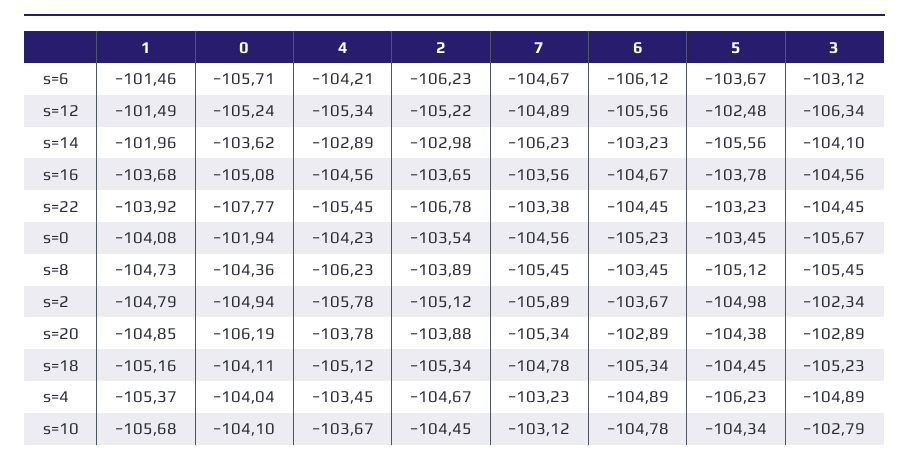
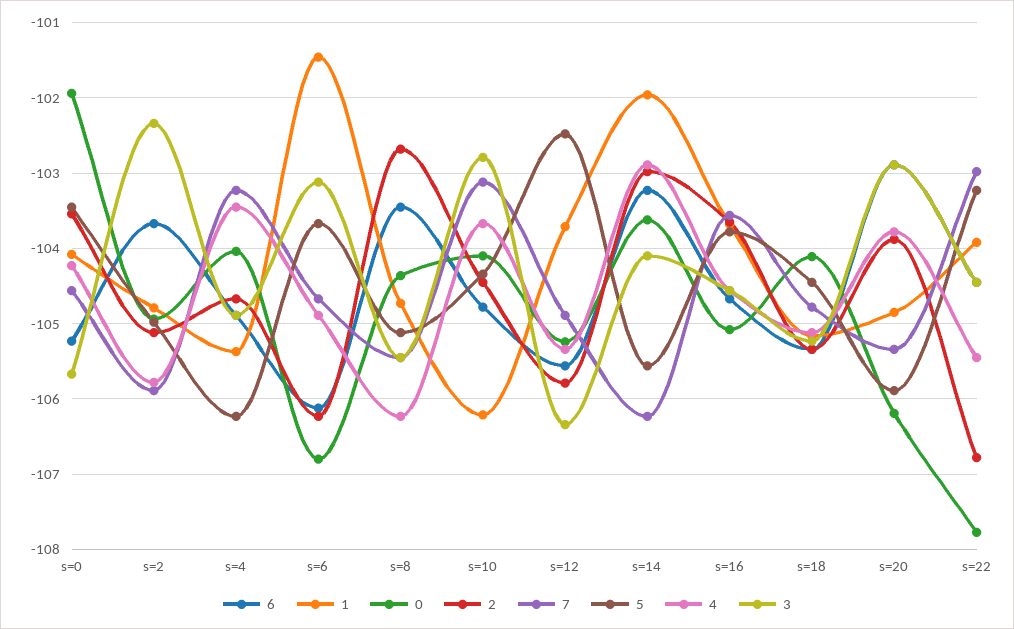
  {
    "1": {
      "s=6": -101.46,
-     "s=12": -101.49,
+     "s=12": -103.7,
      "s=14": -101.96,
      "s=16": -103.68,
      "s=22": -103.92,
      "s=0": -104.08,
      "s=8": -104.73,
      "s=2": -104.79,
      "s=20": -104.85,
      "s=18": -105.16,
      "s=4": -105.37,
-     "s=10": -105.68
+     "s=10": -106.2
    },
    "0": {
-     "s=6": -105.71,
+     "s=6": -106.8,
      "s=12": -105.24,
      "s=14": -103.62,
      "s=16": -105.08,
      "s=22": -107.77,
      "s=0": -101.94,
      "s=8": -104.36,
      "s=2": -104.94,
      "s=20": -106.19,
      "s=18": -104.11,
      "s=4": -104.04,
      "s=10": -104.1
    },
    "4": {
-     "s=6": -104.21,
+     "s=6": -104.9,
      "s=12": -105.34,
      "s=14": -102.89,
      "s=16": -104.56,
      "s=22": -105.45,
      "s=0": -104.23,
      "s=8": -106.23,
      "s=2": -105.78,
      "s=20": -103.78,
      "s=18": -105.12,
      "s=4": -103.45,
      "s=10": -103.67
    },
    "2": {
      "s=6": -106.23,
-     "s=12": -105.22,
+     "s=12": -105.8,
      "s=14": -102.98,
      "s=16": -103.65,
      "s=22": -106.78,
      "s=0": -103.54,
-     "s=8": -103.89,
+     "s=8": -102.7,
      "s=2": -105.12,
      "s=20": -103.88,
      "s=18": -105.34,
      "s=4": -104.67,
      "s=10": -104.45
    },
    "7": {
      "s=6": -104.67,
      "s=12": -104.89,
      "s=14": -106.23,
      "s=16": -103.56,
-     "s=22": -103.38,
+     "s=22": -103,
      "s=0": -104.56,
      "s=8": -105.45,
      "s=2": -105.89,
      "s=20": -105.34,
      "s=18": -104.78,
      "s=4": -103.23,
      "s=10": -103.12
    },
    "6": {
      "s=6": -106.12,
      "s=12": -105.56,
      "s=14": -103.23,
      "s=16": -104.67,
      "s=22": -104.45,
      "s=0": -105.23,
      "s=8": -103.45,
      "s=2": -103.67,
      "s=20": -102.89,
      "s=18": -105.34,
      "s=4": -104.89,
      "s=10": -104.78
    },
    "5": {
      "s=6": -103.67,
      "s=12": -102.48,
      "s=14": -105.56,
      "s=16": -103.78,
      "s=22": -103.23,
      "s=0": -103.45,
      "s=8": -105.12,
      "s=2": -104.98,
-     "s=20": -104.38,
+     "s=20": -105.9,
      "s=18": -104.45,
      "s=4": -106.23,
      "s=10": -104.34
    },
    "3": {
      "s=6": -103.12,
      "s=12": -106.34,
      "s=14": -104.1,
      "s=16": -104.56,
      "s=22": -104.45,
      "s=0": -105.67,
      "s=8": -105.45,
      "s=2": -102.34,
      "s=20": -102.89,
      "s=18": -105.23,
      "s=4": -104.89,
      "s=10": -102.79
    }
  }

